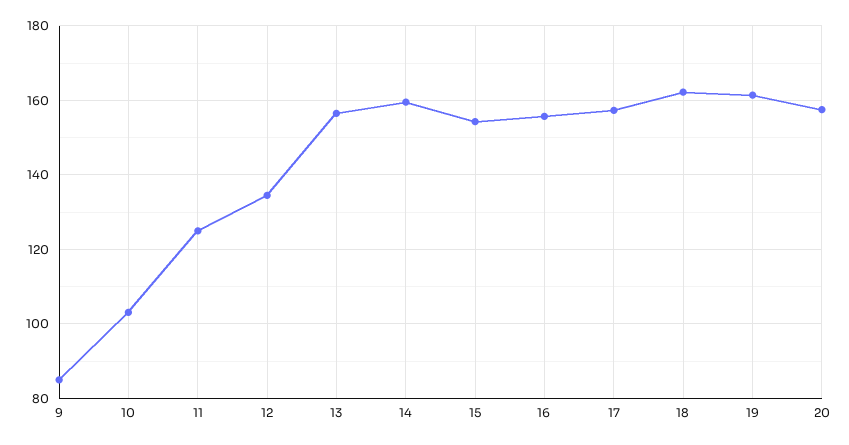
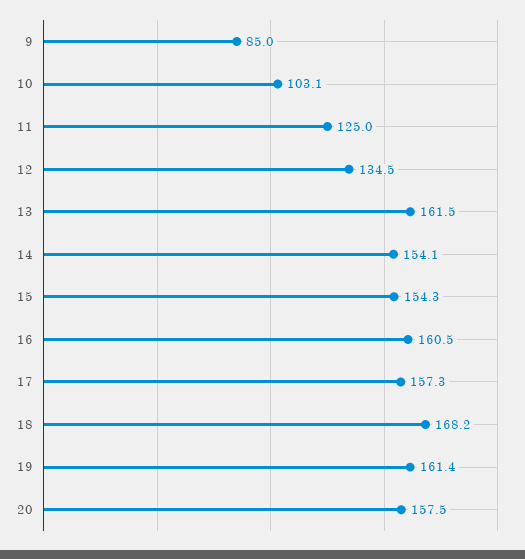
  {
    "9": 85,
    "10": 103.1,
    "11": 125,
    "12": 134.5,
-   "13": 156,
+   "13": 161.5,
-   "14": 160,
+   "14": 154.1,
    "15": 154.3,
-   "16": 156,
+   "16": 160.5,
    "17": 157.3,
-   "18": 162,
+   "18": 168.2,
    "19": 161.4,
    "20": 157.5
  }

